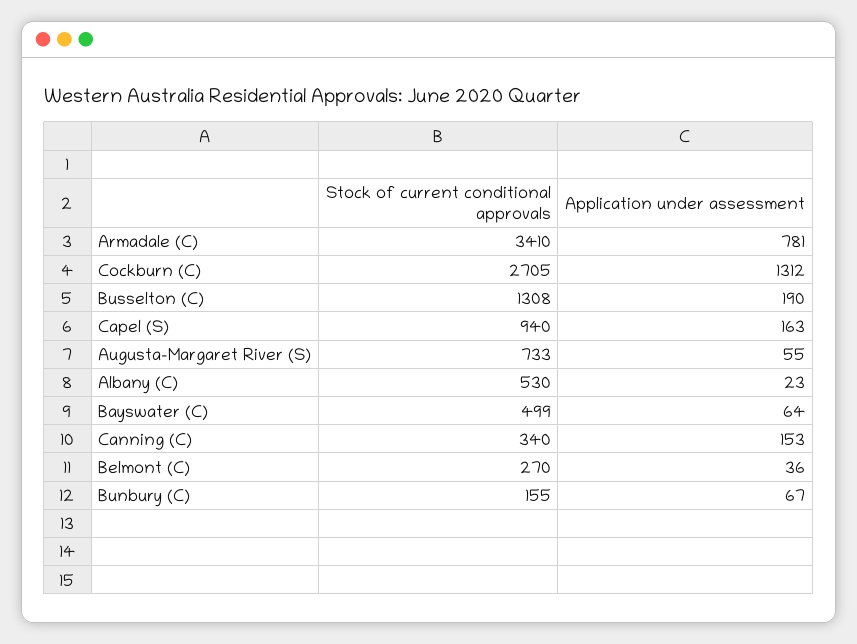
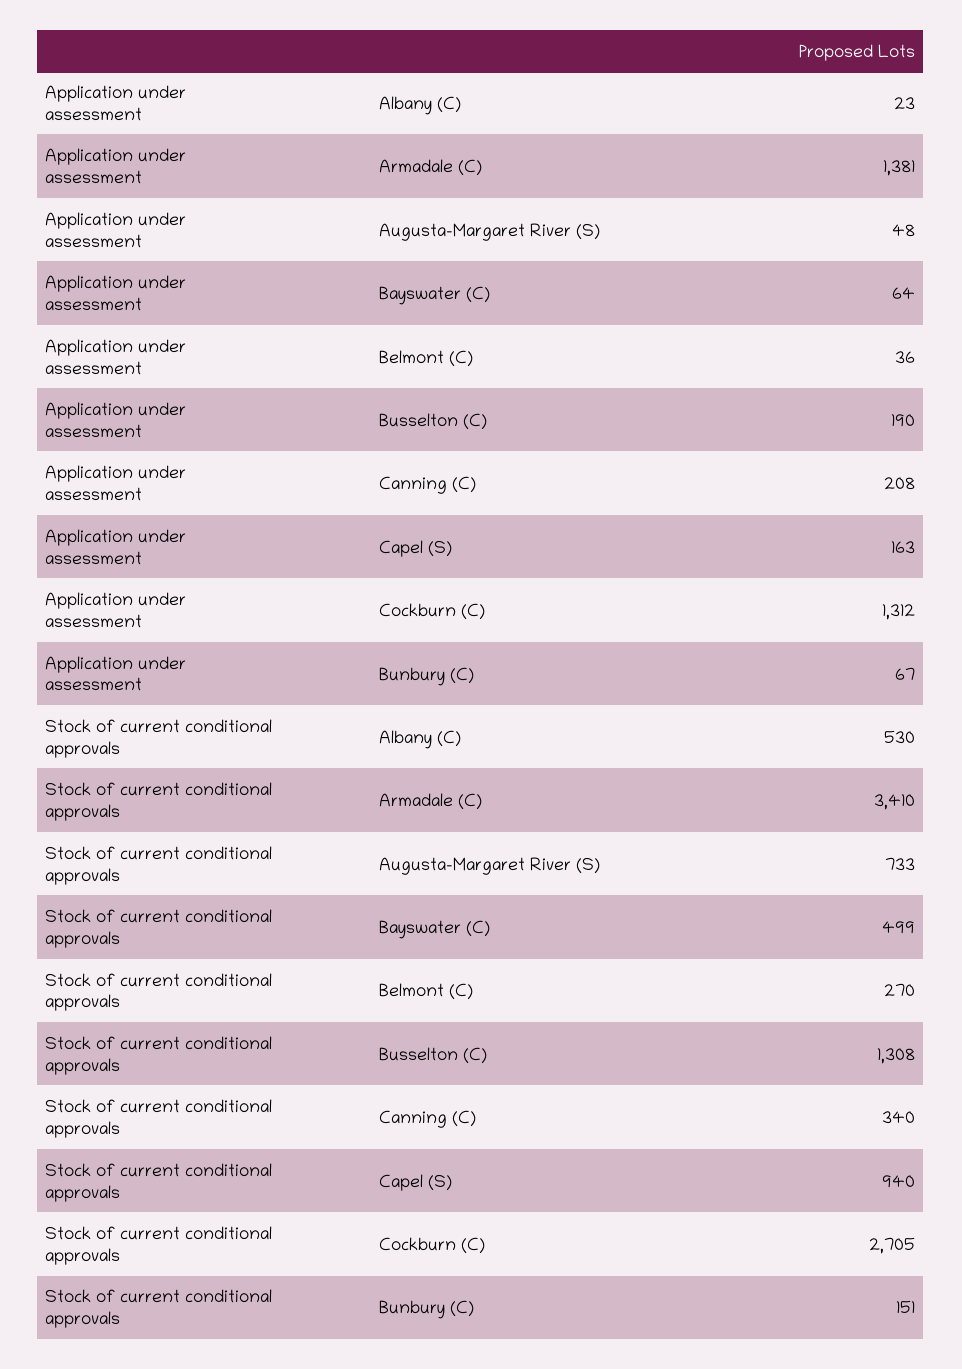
  {
    "Stock of current conditional approvals": {
      "Armadale (C)": 3410,
      "Cockburn (C)": 2705,
      "Busselton (C)": 1308,
      "Capel (S)": 940,
      "Augusta-Margaret River (S)": 733,
      "Albany (C)": 530,
      "Bayswater (C)": 499,
      "Canning (C)": 340,
      "Belmont (C)": 270,
-     "Bunbury (C)": 155
+     "Bunbury (C)": 151
    },
    "Application under assessment": {
-     "Armadale (C)": 781,
+     "Armadale (C)": 1381,
      "Cockburn (C)": 1312,
      "Busselton (C)": 190,
      "Capel (S)": 163,
-     "Augusta-Margaret River (S)": 55,
+     "Augusta-Margaret River (S)": 48,
      "Albany (C)": 23,
      "Bayswater (C)": 64,
-     "Canning (C)": 153,
+     "Canning (C)": 208,
      "Belmont (C)": 36,
      "Bunbury (C)": 67
    }
  }

